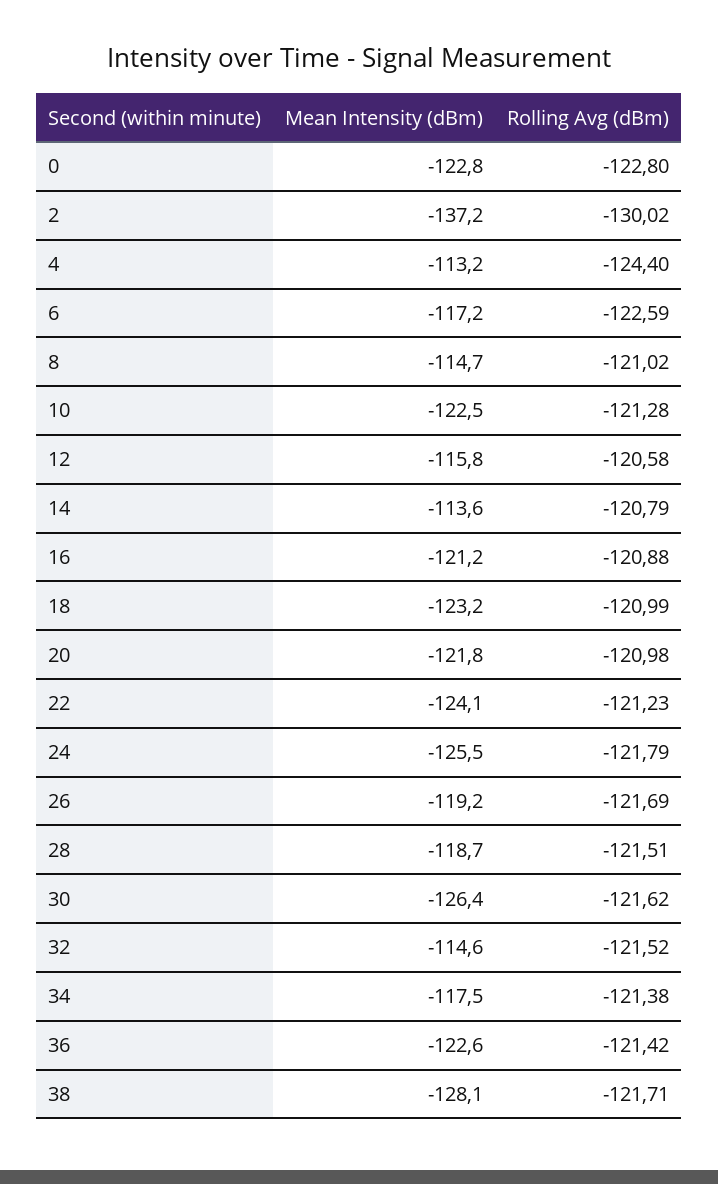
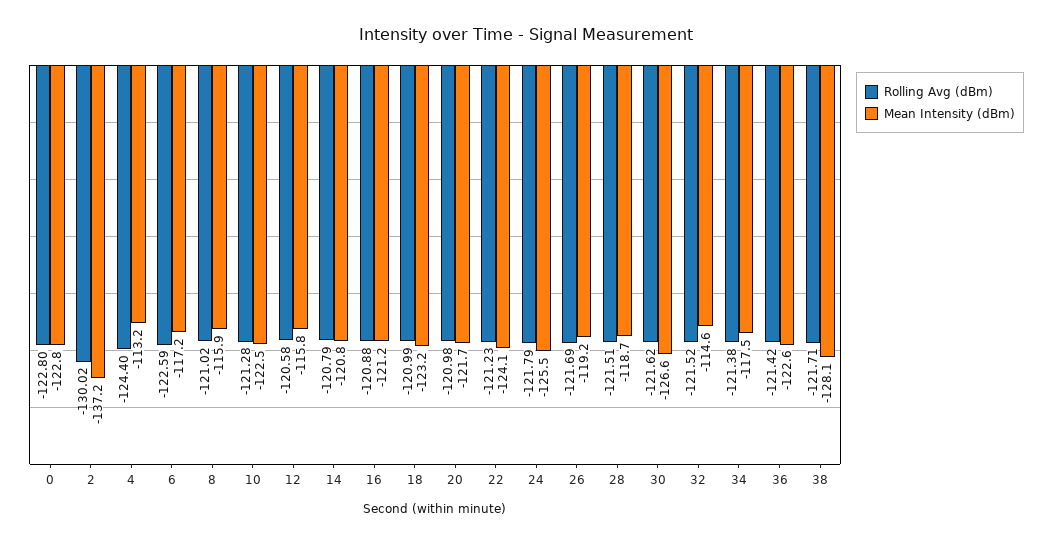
  {
    "Mean Intensity (dBm)": {
      "0": -122.8,
      "2": -137.2,
      "4": -113.2,
      "6": -117.2,
-     "8": -114.7,
+     "8": -115.9,
      "10": -122.5,
      "12": -115.8,
-     "14": -113.6,
+     "14": -120.8,
      "16": -121.2,
      "18": -123.2,
-     "20": -121.8,
+     "20": -121.7,
      "22": -124.1,
      "24": -125.5,
      "26": -119.2,
      "28": -118.7,
-     "30": -126.4,
+     "30": -126.6,
      "32": -114.6,
      "34": -117.5,
      "36": -122.6,
      "38": -128.1
    },
    "Rolling Avg (dBm)": {
      "0": -122.8,
      "2": -130.02,
      "4": -124.4,
      "6": -122.59,
      "8": -121.02,
      "10": -121.28,
      "12": -120.58,
      "14": -120.79,
      "16": -120.88,
      "18": -120.99,
      "20": -120.98,
      "22": -121.23,
      "24": -121.79,
      "26": -121.69,
      "28": -121.51,
      "30": -121.62,
      "32": -121.52,
      "34": -121.38,
      "36": -121.42,
      "38": -121.71
    }
  }

